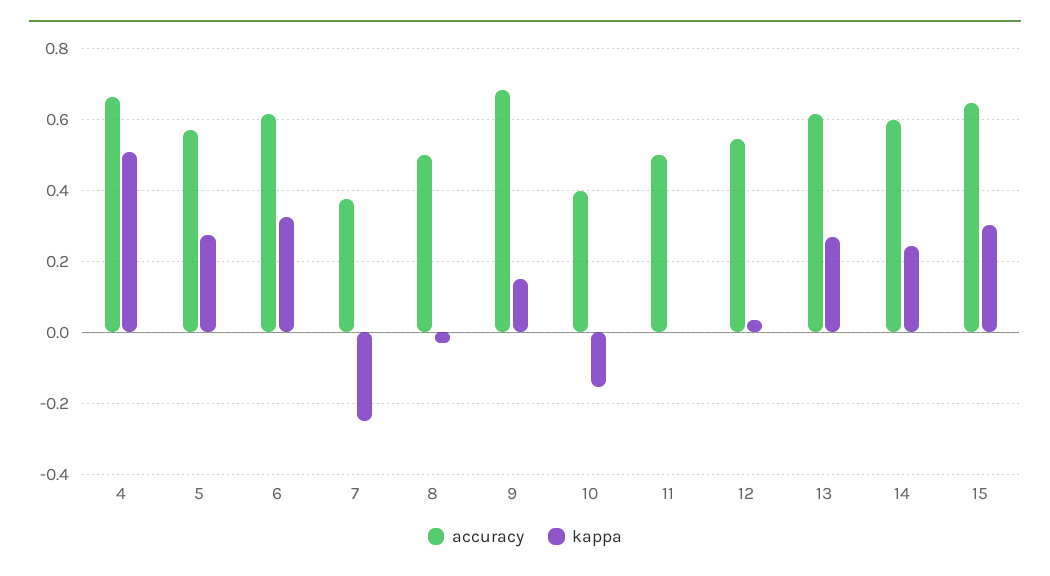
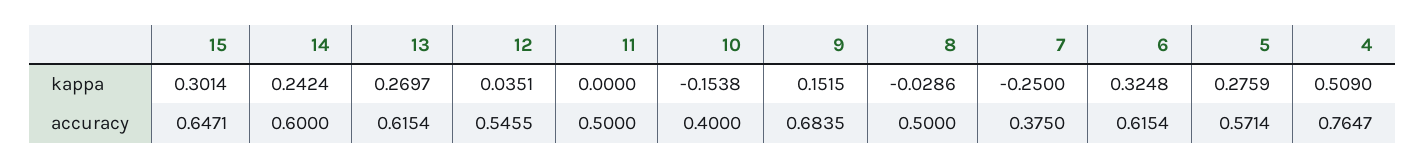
  {
    "accuracy": {
-     "4": 0.66,
+     "4": 0.7647,
      "5": 0.5714,
      "6": 0.6154,
      "7": 0.375,
      "8": 0.5,
      "9": 0.6835,
      "10": 0.4,
      "11": 0.5,
      "12": 0.5455,
      "13": 0.6154,
      "14": 0.6,
      "15": 0.6471
    },
    "kappa": {
      "4": 0.509,
      "5": 0.2759,
      "6": 0.3248,
      "7": -0.25,
      "8": -0.0286,
      "9": 0.1515,
      "10": -0.1538,
      "11": 0,
      "12": 0.0351,
      "13": 0.2697,
      "14": 0.2424,
      "15": 0.3014
    }
  }

